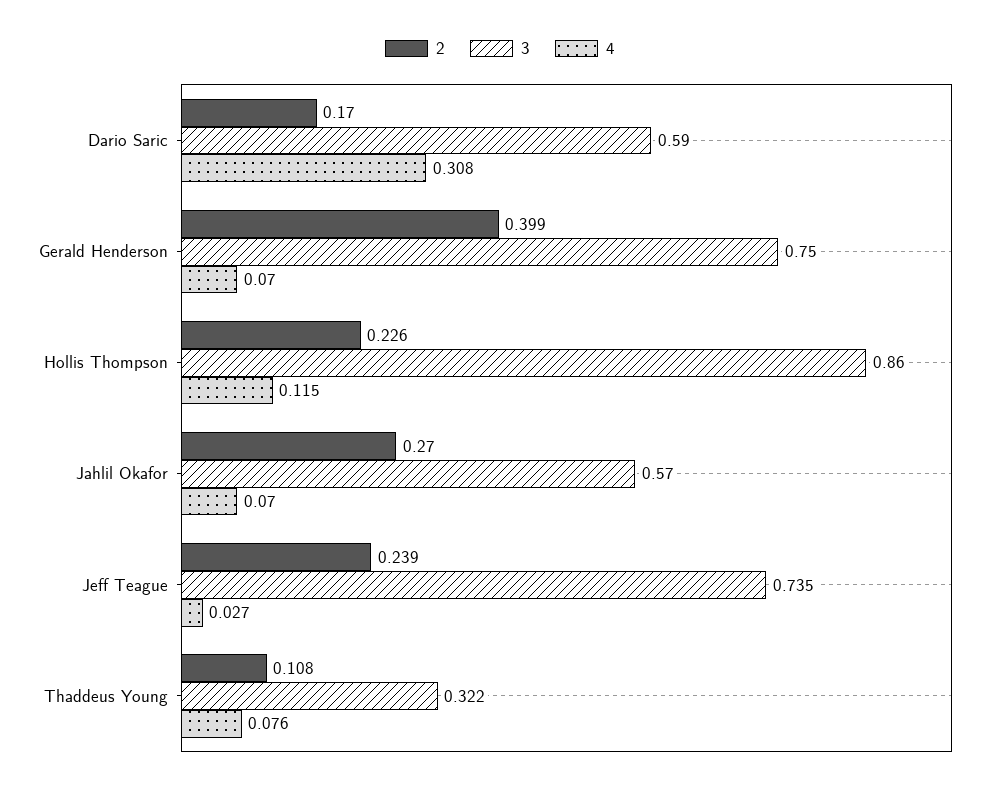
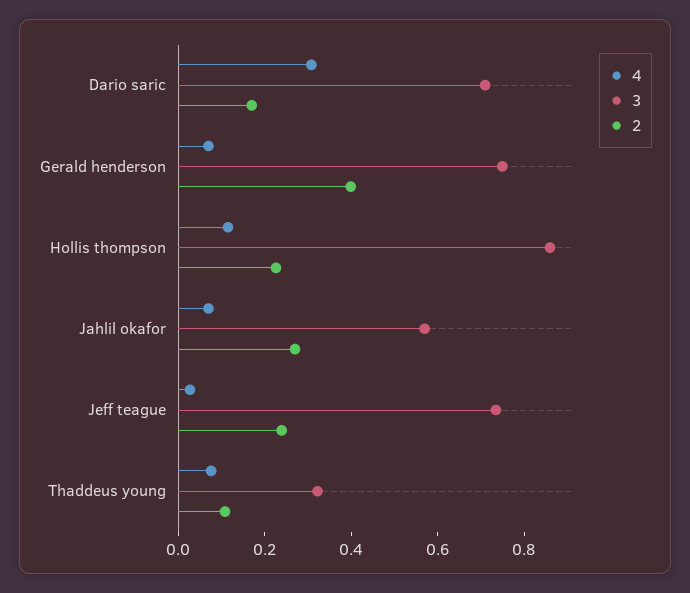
  {
    "2": {
      "Dario Saric": 0.17,
      "Gerald Henderson": 0.399,
      "Hollis Thompson": 0.226,
      "Jahlil Okafor": 0.27,
      "Jeff Teague": 0.239,
      "Thaddeus Young": 0.108
    },
    "3": {
-     "Dario Saric": 0.59,
+     "Dario Saric": 0.7,
      "Gerald Henderson": 0.75,
      "Hollis Thompson": 0.86,
      "Jahlil Okafor": 0.57,
      "Jeff Teague": 0.735,
      "Thaddeus Young": 0.322
    },
    "4": {
      "Dario Saric": 0.308,
      "Gerald Henderson": 0.07,
      "Hollis Thompson": 0.115,
      "Jahlil Okafor": 0.07,
      "Jeff Teague": 0.027,
      "Thaddeus Young": 0.076
    }
  }

